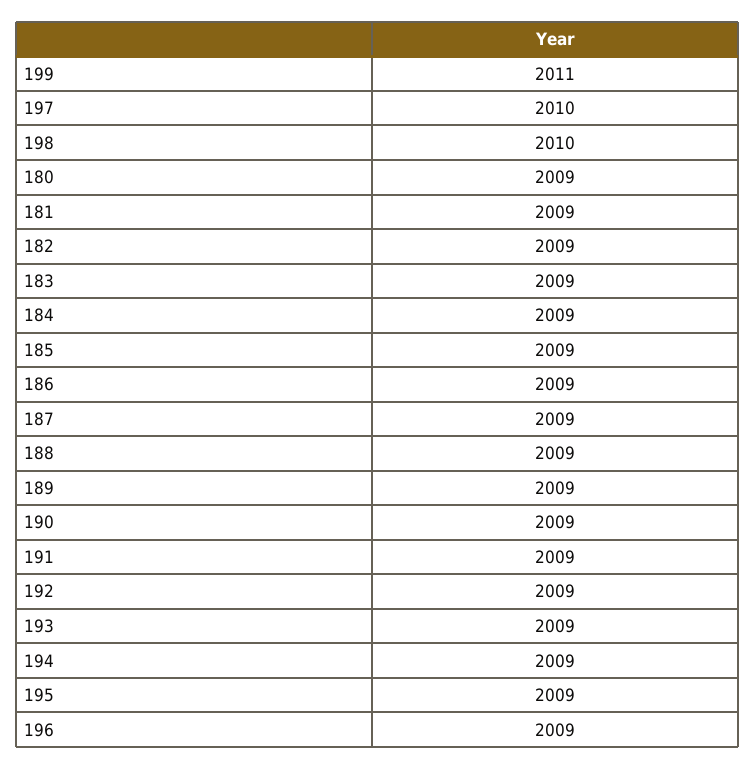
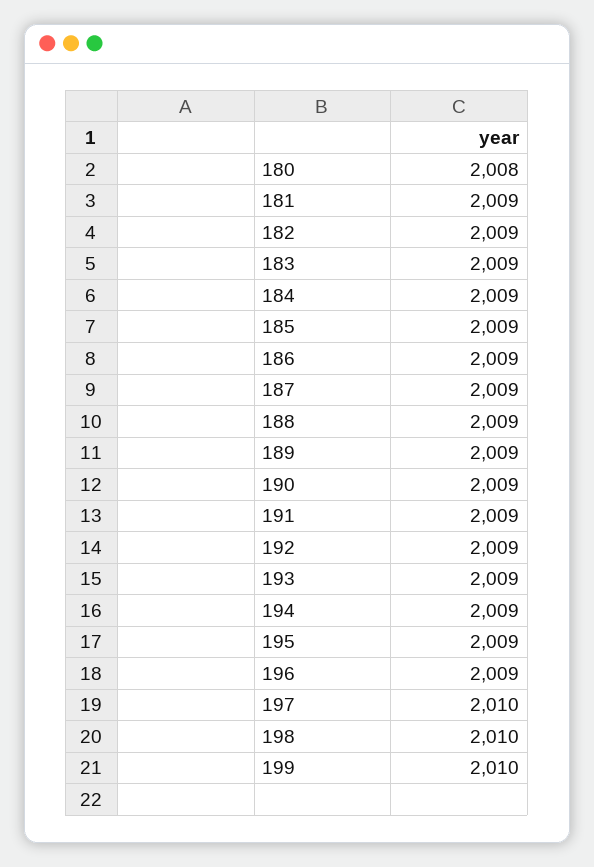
  {
-   "199": 2011,
+   "199": 2010,
    "197": 2010,
    "198": 2010,
-   "180": 2009,
+   "180": 2008,
    "181": 2009,
    "182": 2009,
    "183": 2009,
    "184": 2009,
    "185": 2009,
    "186": 2009,
    "187": 2009,
    "188": 2009,
    "189": 2009,
    "190": 2009,
    "191": 2009,
    "192": 2009,
    "193": 2009,
    "194": 2009,
    "195": 2009,
    "196": 2009
  }

